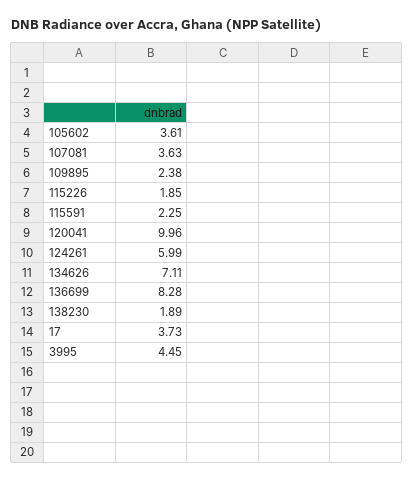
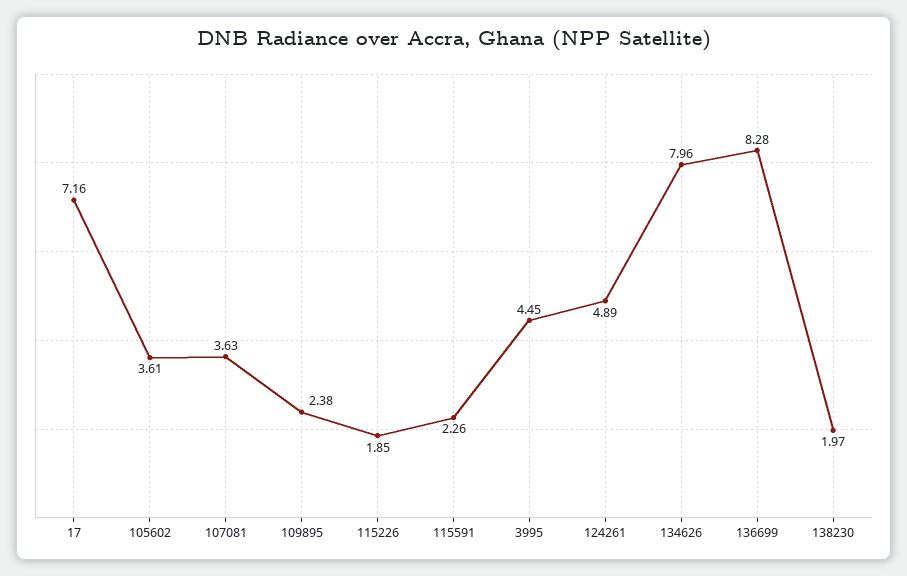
  {
    "105602": 3.61,
    "107081": 3.63,
    "109895": 2.38,
    "115226": 1.85,
-   "115591": 2.25,
+   "115591": 2.26,
-   "120041": 9.96,
-   "124261": 5.99,
+   "124261": 4.89,
-   "134626": 7.11,
+   "134626": 7.96,
    "136699": 8.28,
-   "138230": 1.89,
+   "138230": 1.97,
-   "17": 3.73,
+   "17": 7.16,
    "3995": 4.45
  }

